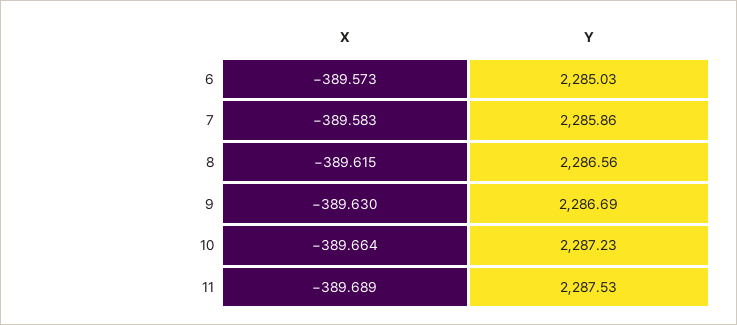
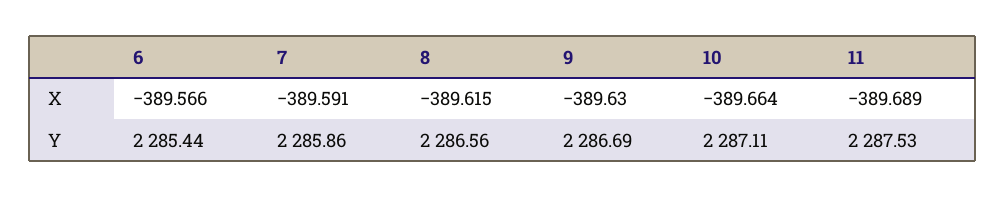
  {
    "X": {
-     "6": -389.573,
+     "6": -389.566,
-     "7": -389.583,
+     "7": -389.591,
      "8": -389.615,
      "9": -389.63,
      "10": -389.664,
      "11": -389.689
    },
    "Y": {
-     "6": 2285.03,
+     "6": 2285.44,
      "7": 2285.86,
      "8": 2286.56,
      "9": 2286.69,
-     "10": 2287.23,
+     "10": 2287.11,
      "11": 2287.53
    }
  }

